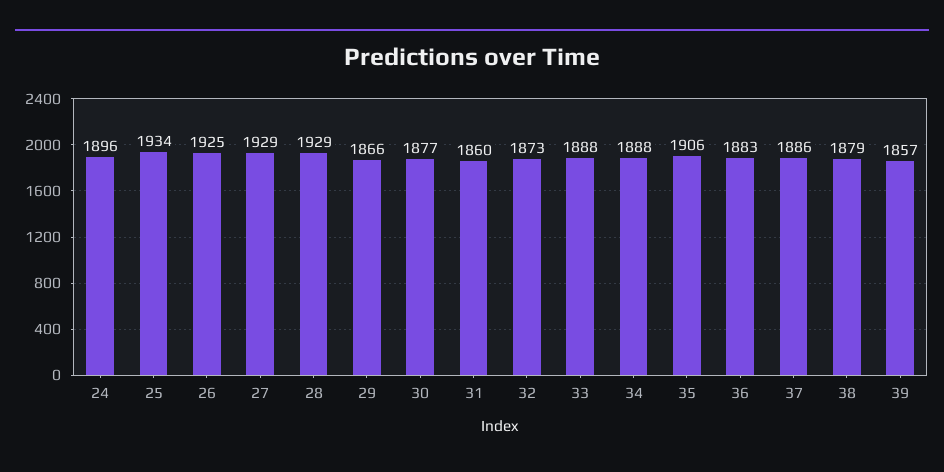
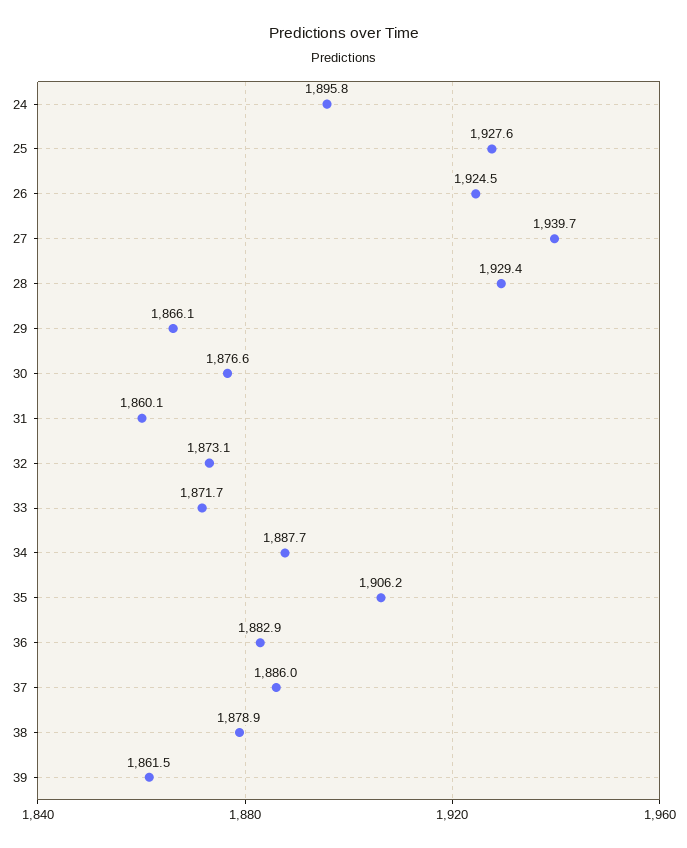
  {
    "24": 1895.8,
-   "25": 1934,
+   "25": 1927.6,
    "26": 1924.5,
-   "27": 1929,
+   "27": 1939.7,
    "28": 1929.4,
    "29": 1866.1,
    "30": 1876.6,
    "31": 1860.1,
    "32": 1873.1,
-   "33": 1888,
+   "33": 1871.7,
    "34": 1887.7,
    "35": 1906.2,
    "36": 1882.9,
    "37": 1886,
    "38": 1878.9,
-   "39": 1857
+   "39": 1861.5
  }

